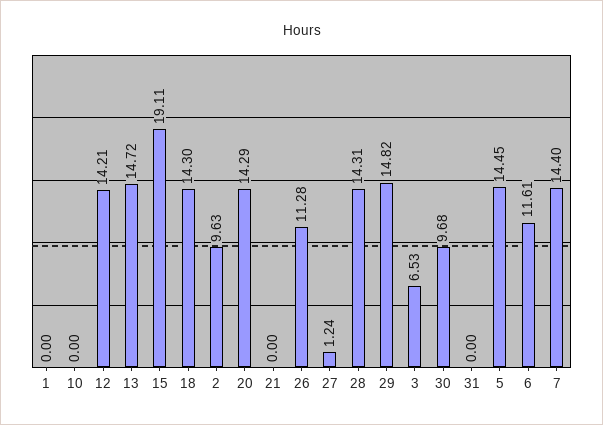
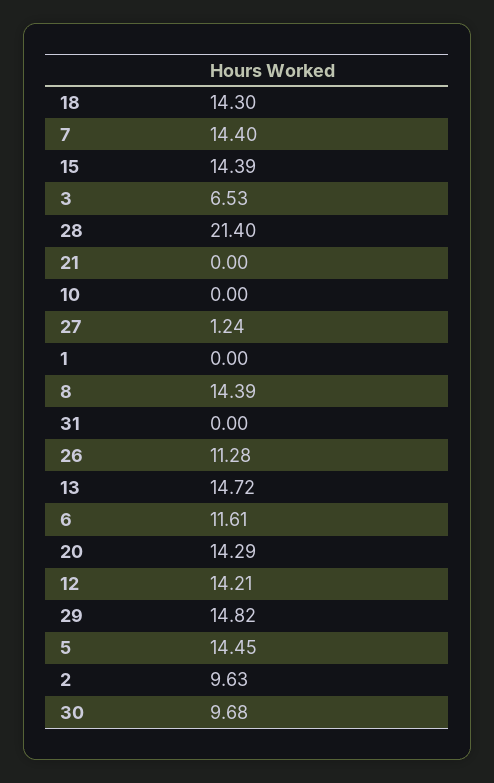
  {
    "1": 0,
    "10": 0,
    "12": 14.21,
    "13": 14.72,
-   "15": 19.11,
+   "15": 14.39,
    "18": 14.3,
    "2": 9.63,
    "20": 14.29,
    "21": 0,
    "26": 11.28,
    "27": 1.24,
-   "28": 14.31,
+   "28": 21.4,
    "29": 14.82,
    "3": 6.53,
    "30": 9.68,
    "31": 0,
    "5": 14.45,
    "6": 11.61,
-   "7": 14.4
+   "7": 14.4,
+   "8": 14.39
  }

